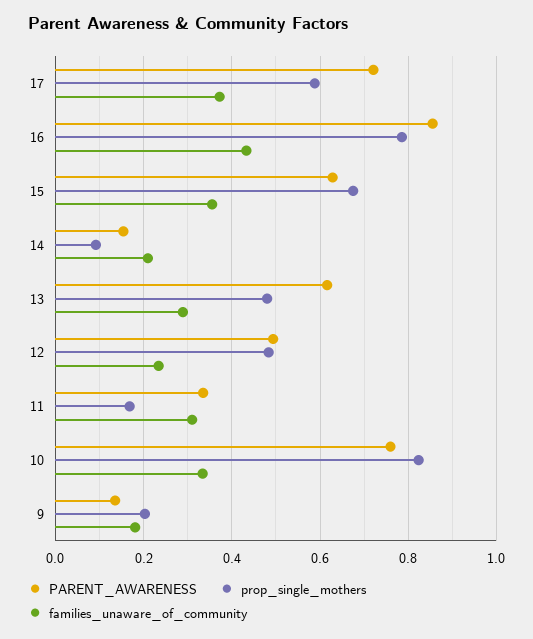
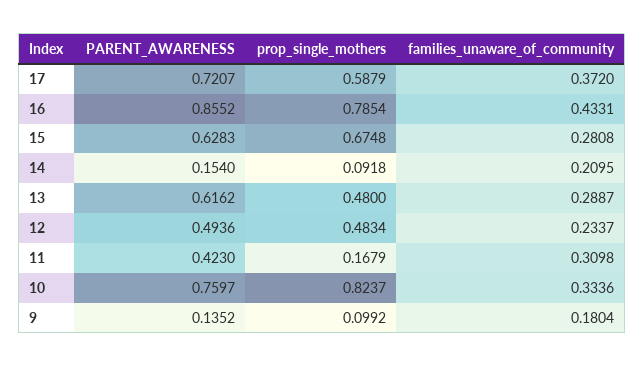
  {
    "PARENT_AWARENESS": {
      "17": 0.7207,
      "16": 0.8552,
      "15": 0.6283,
      "14": 0.154,
      "13": 0.6162,
      "12": 0.4936,
-     "11": 0.34,
+     "11": 0.423,
      "10": 0.7597,
      "9": 0.1352
    },
    "prop_single_mothers": {
      "17": 0.5879,
      "16": 0.7854,
      "15": 0.6748,
      "14": 0.0918,
      "13": 0.48,
      "12": 0.4834,
      "11": 0.1679,
      "10": 0.8237,
-     "9": 0.2
+     "9": 0.0992
    },
    "families_unaware_of_community": {
      "17": 0.372,
      "16": 0.4331,
-     "15": 0.36,
+     "15": 0.2808,
      "14": 0.2095,
      "13": 0.2887,
      "12": 0.2337,
      "11": 0.3098,
      "10": 0.3336,
      "9": 0.1804
    }
  }

